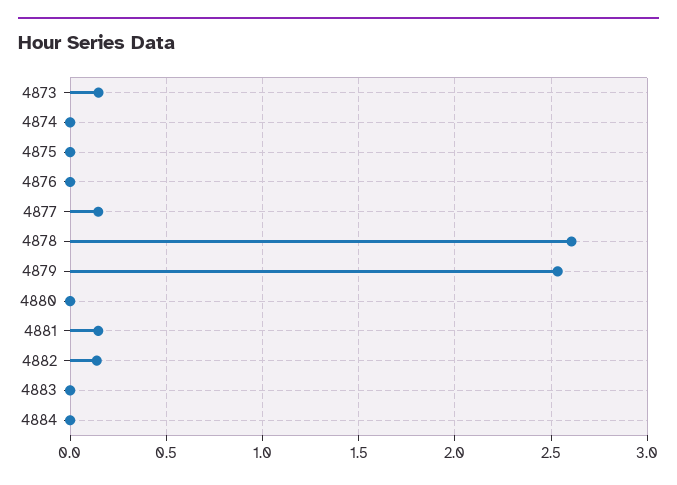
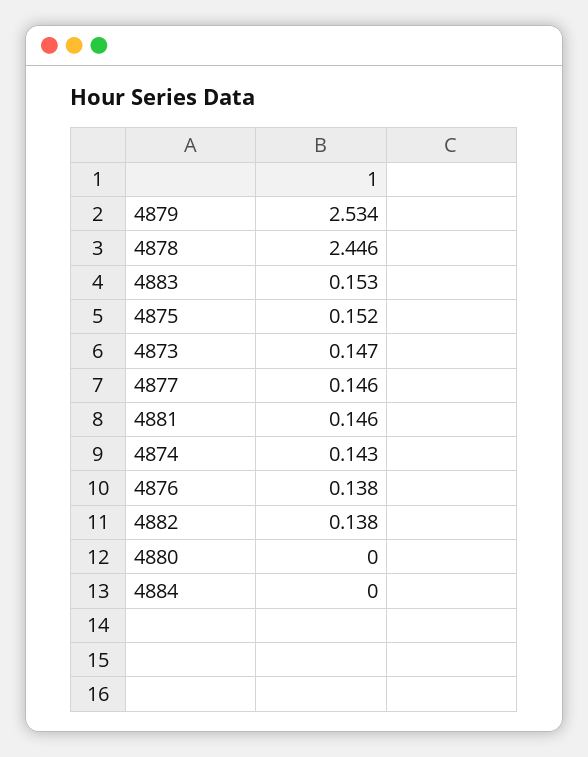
  {
    "4873": 0.147,
-   "4874": 0,
+   "4874": 0.143,
-   "4875": 0,
+   "4875": 0.152,
-   "4876": 0,
+   "4876": 0.138,
    "4877": 0.146,
-   "4878": 2.6,
+   "4878": 2.446,
    "4879": 2.534,
    "4880": 0,
    "4881": 0.146,
    "4882": 0.138,
-   "4883": 0,
+   "4883": 0.153,
    "4884": 0
  }

